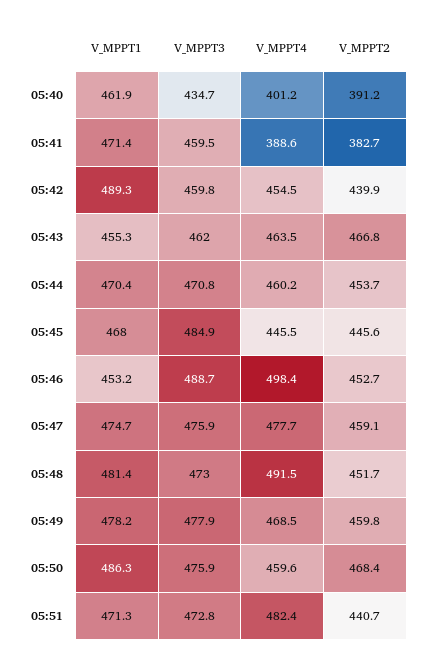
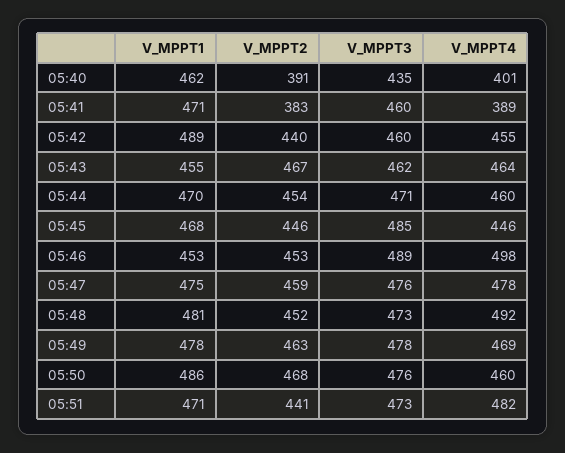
  {
    "V_MPPT1": {
      "05:40": 461.9,
      "05:41": 471.4,
      "05:42": 489.3,
      "05:43": 455.3,
      "05:44": 470.4,
      "05:45": 468,
      "05:46": 453.2,
      "05:47": 474.7,
      "05:48": 481.4,
      "05:49": 478.2,
      "05:50": 486.3,
      "05:51": 471.3
    },
    "V_MPPT3": {
      "05:40": 434.7,
      "05:41": 459.5,
      "05:42": 459.8,
      "05:43": 462,
      "05:44": 470.8,
      "05:45": 484.9,
      "05:46": 488.7,
      "05:47": 475.9,
      "05:48": 473,
      "05:49": 477.9,
      "05:50": 475.9,
      "05:51": 472.8
    },
    "V_MPPT4": {
      "05:40": 401.2,
      "05:41": 388.6,
      "05:42": 454.5,
      "05:43": 463.5,
      "05:44": 460.2,
      "05:45": 445.5,
      "05:46": 498.4,
      "05:47": 477.7,
      "05:48": 491.5,
      "05:49": 468.5,
      "05:50": 459.6,
      "05:51": 482.4
    },
    "V_MPPT2": {
      "05:40": 391.2,
      "05:41": 382.7,
      "05:42": 439.9,
      "05:43": 466.8,
      "05:44": 453.7,
      "05:45": 445.6,
      "05:46": 452.7,
      "05:47": 459.1,
      "05:48": 451.7,
-     "05:49": 459.8,
+     "05:49": 463,
      "05:50": 468.4,
      "05:51": 440.7
    }
  }

